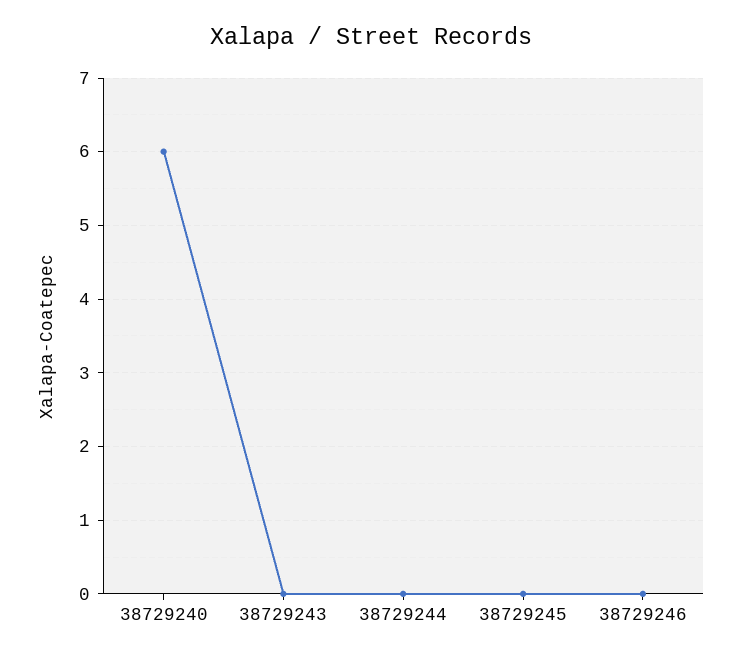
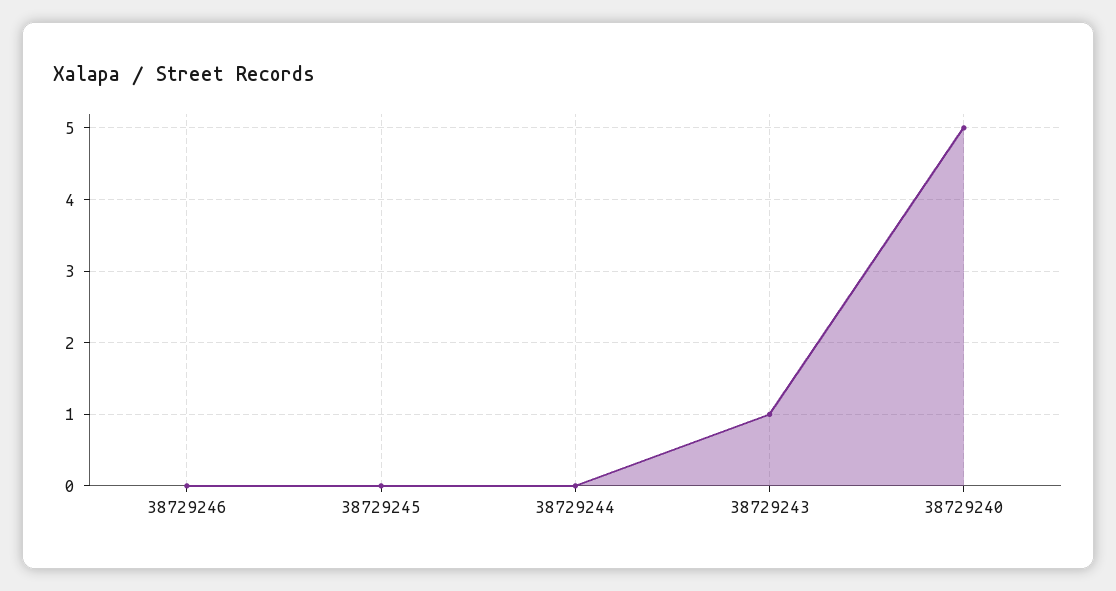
  {
-   "38729240": 6,
+   "38729240": 5,
-   "38729243": 0,
+   "38729243": 1,
    "38729244": 0,
    "38729245": 0,
    "38729246": 0
  }

